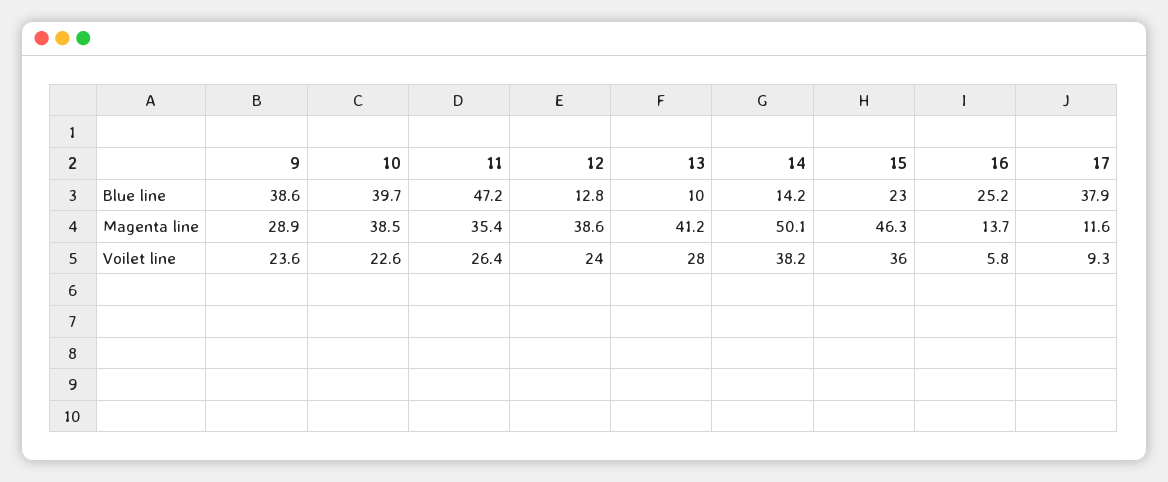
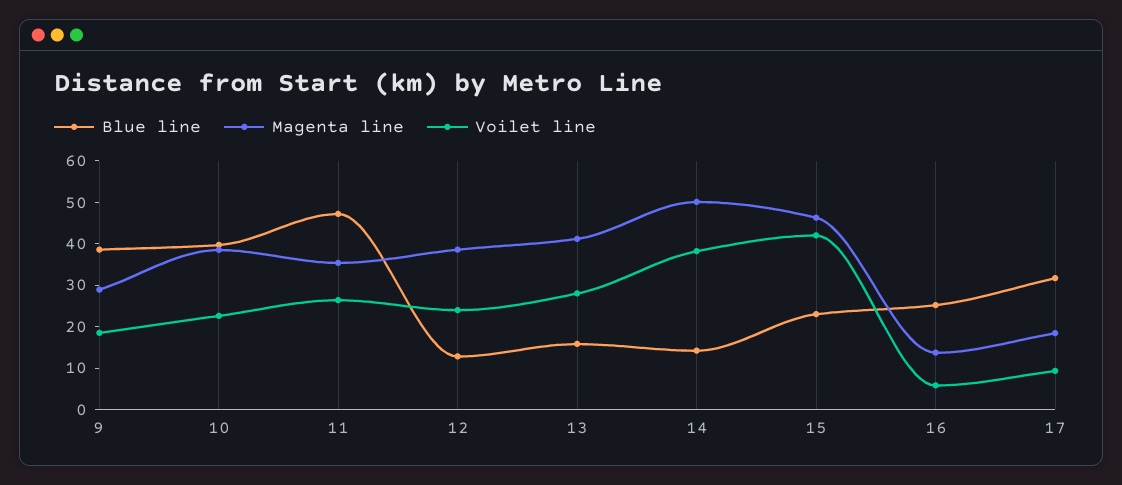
  {
    "Blue line": {
      "9": 38.6,
      "10": 39.7,
      "11": 47.2,
      "12": 12.8,
-     "13": 10,
+     "13": 16,
      "14": 14.2,
      "15": 23,
      "16": 25.2,
-     "17": 37.9
+     "17": 32
    },
    "Magenta line": {
      "9": 28.9,
      "10": 38.5,
      "11": 35.4,
      "12": 38.6,
      "13": 41.2,
      "14": 50.1,
      "15": 46.3,
      "16": 13.7,
-     "17": 11.6
+     "17": 18
    },
    "Voilet line": {
-     "9": 23.6,
+     "9": 18,
      "10": 22.6,
      "11": 26.4,
      "12": 24,
      "13": 28,
      "14": 38.2,
-     "15": 36,
+     "15": 42,
      "16": 5.8,
      "17": 9.3
    }
  }

